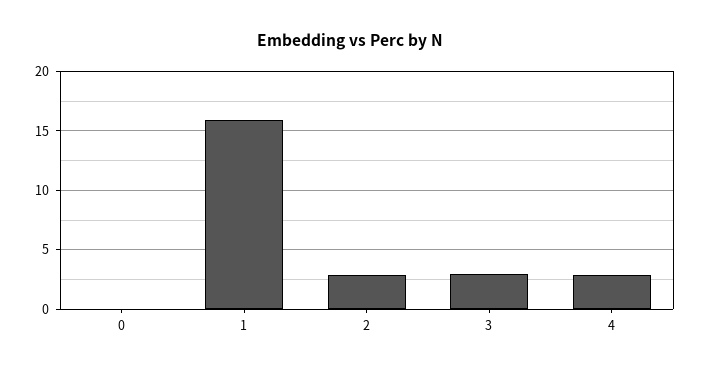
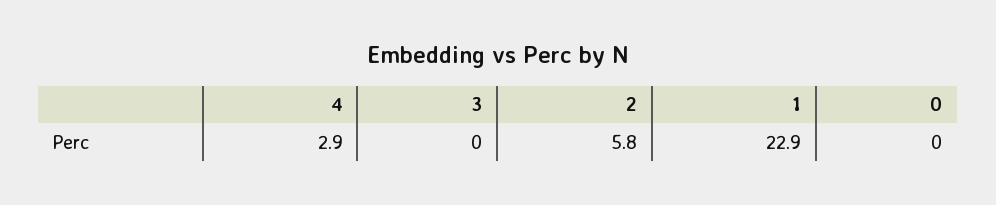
  {
    "0": 0,
-   "1": 16,
+   "1": 22.9,
-   "2": 3,
+   "2": 5.8,
-   "3": 3,
+   "3": 0,
    "4": 2.9
  }

